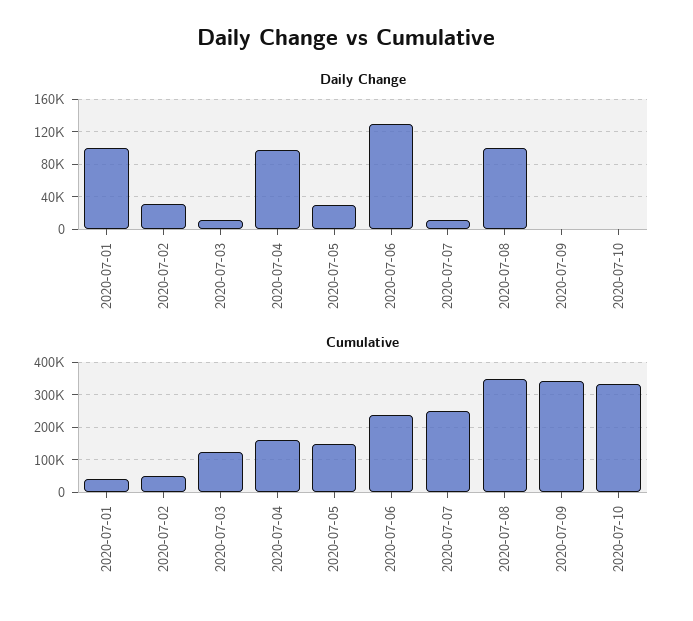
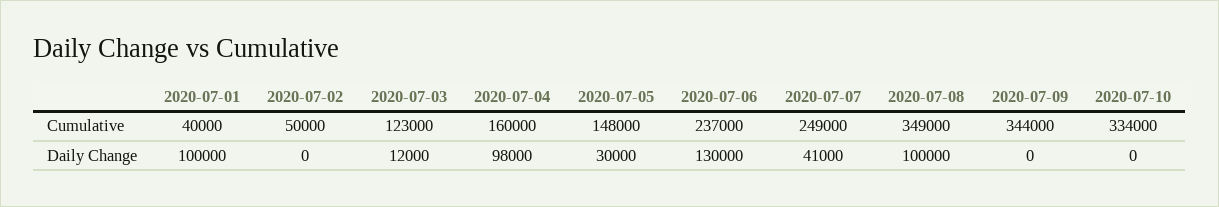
  {
    "Daily Change": {
      "2020-07-01": 100000,
-     "2020-07-02": 30000,
+     "2020-07-02": 0,
      "2020-07-03": 12000,
      "2020-07-04": 98000,
      "2020-07-05": 30000,
      "2020-07-06": 130000,
-     "2020-07-07": 10000,
+     "2020-07-07": 41000,
      "2020-07-08": 100000,
      "2020-07-09": 0,
      "2020-07-10": 0
    },
    "Cumulative": {
      "2020-07-01": 40000,
      "2020-07-02": 50000,
      "2020-07-03": 123000,
      "2020-07-04": 160000,
      "2020-07-05": 148000,
      "2020-07-06": 237000,
      "2020-07-07": 249000,
      "2020-07-08": 349000,
      "2020-07-09": 344000,
      "2020-07-10": 334000
    }
  }

